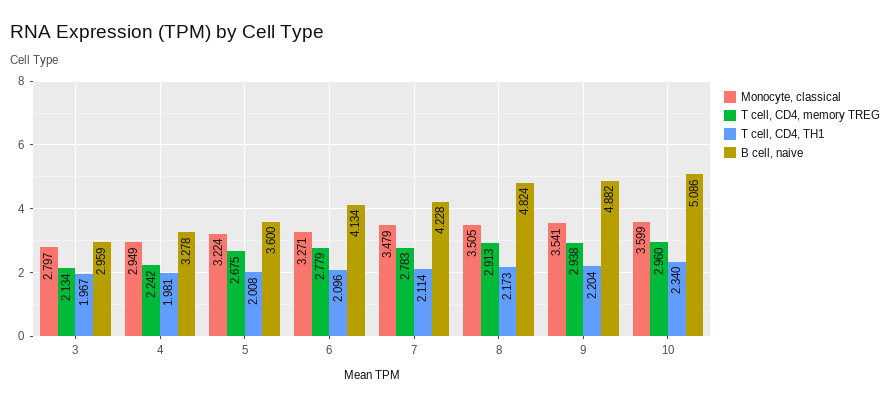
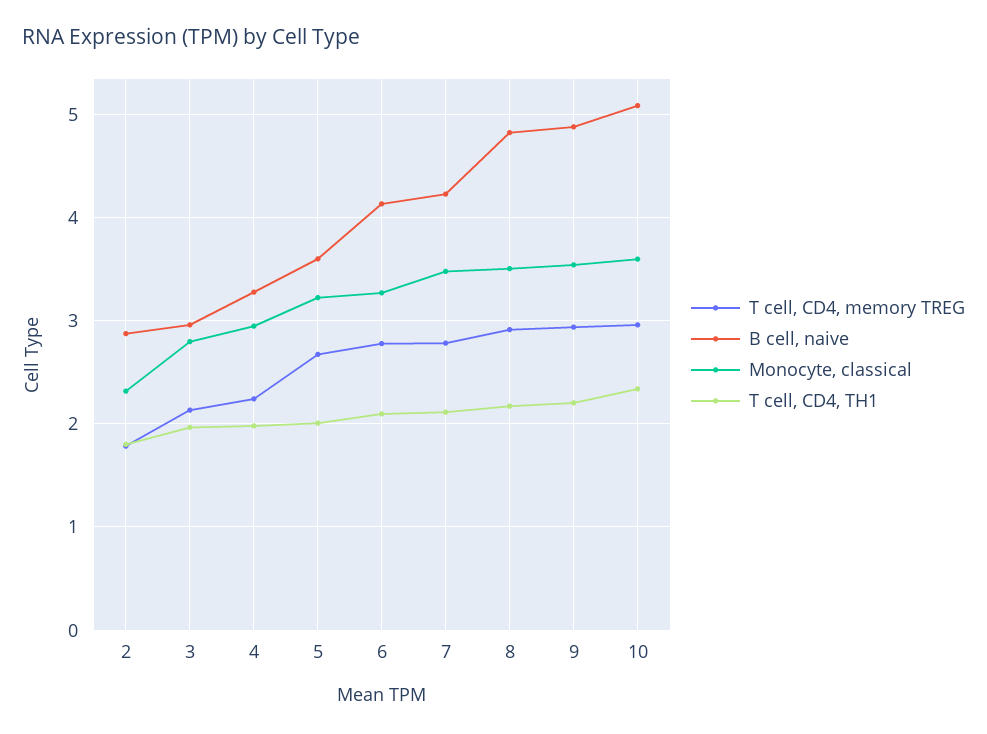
  {
    "Monocyte, classical": {
      "3": 2.797,
      "4": 2.949,
      "5": 3.224,
      "6": 3.271,
      "7": 3.479,
      "8": 3.505,
      "9": 3.541,
-     "10": 3.599
+     "10": 3.599,
+     "2": 2.3
    },
    "T cell, CD4, memory TREG": {
      "3": 2.134,
      "4": 2.242,
      "5": 2.675,
      "6": 2.779,
      "7": 2.783,
      "8": 2.913,
      "9": 2.938,
-     "10": 2.96
+     "10": 2.96,
+     "2": 1.8
    },
    "T cell, CD4, TH1": {
      "3": 1.967,
      "4": 1.981,
      "5": 2.008,
      "6": 2.096,
      "7": 2.114,
      "8": 2.173,
      "9": 2.204,
-     "10": 2.34
+     "10": 2.34,
+     "2": 1.8
    },
    "B cell, naive": {
      "3": 2.959,
      "4": 3.278,
      "5": 3.6,
      "6": 4.134,
      "7": 4.228,
      "8": 4.824,
      "9": 4.882,
-     "10": 5.086
+     "10": 5.086,
+     "2": 2.9
    }
  }

